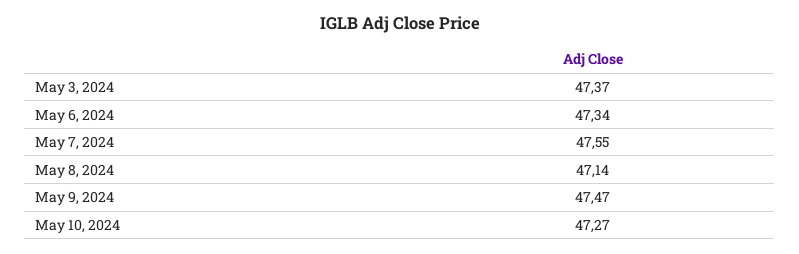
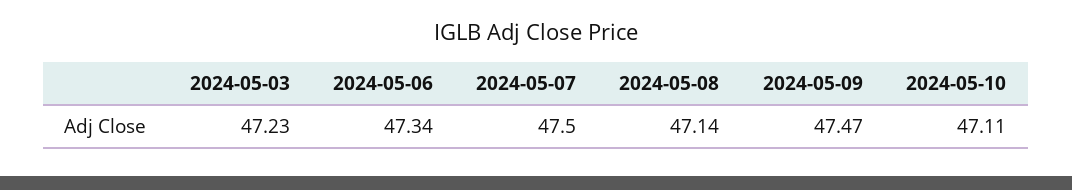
  {
-   "May 3, 2024": 47.37,
+   "May 3, 2024": 47.23,
    "May 6, 2024": 47.34,
-   "May 7, 2024": 47.55,
+   "May 7, 2024": 47.5,
    "May 8, 2024": 47.14,
    "May 9, 2024": 47.47,
-   "May 10, 2024": 47.27
+   "May 10, 2024": 47.11
  }

